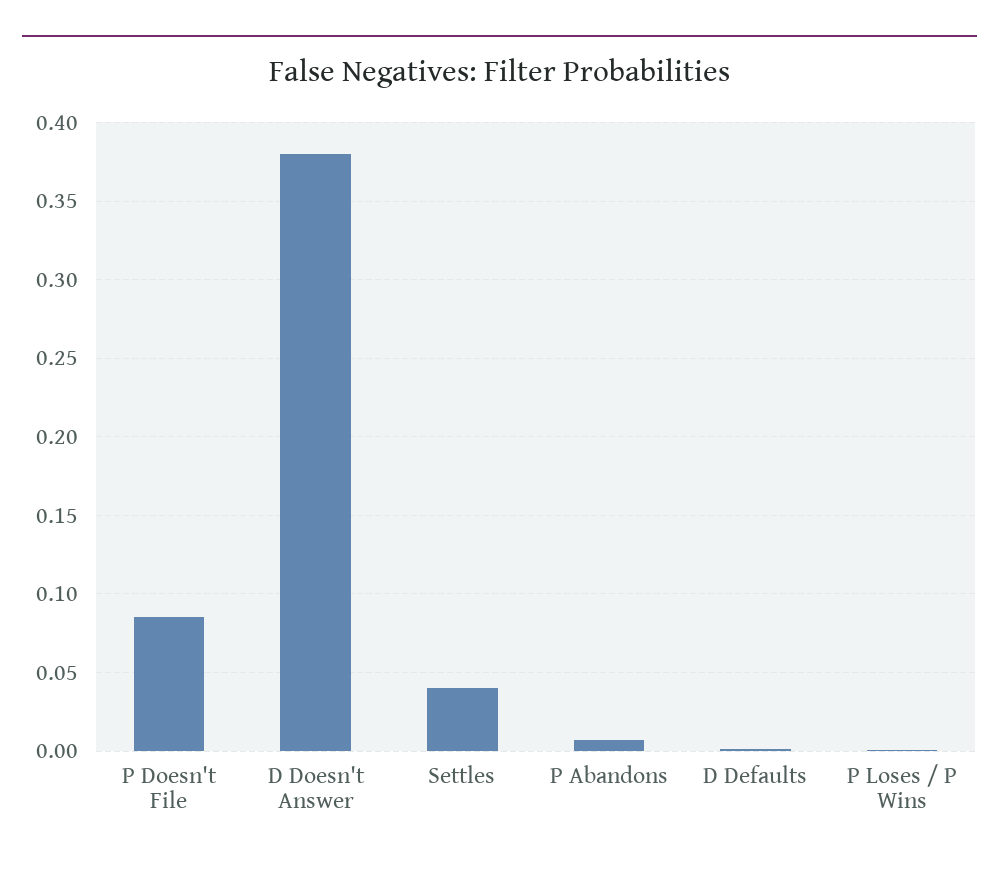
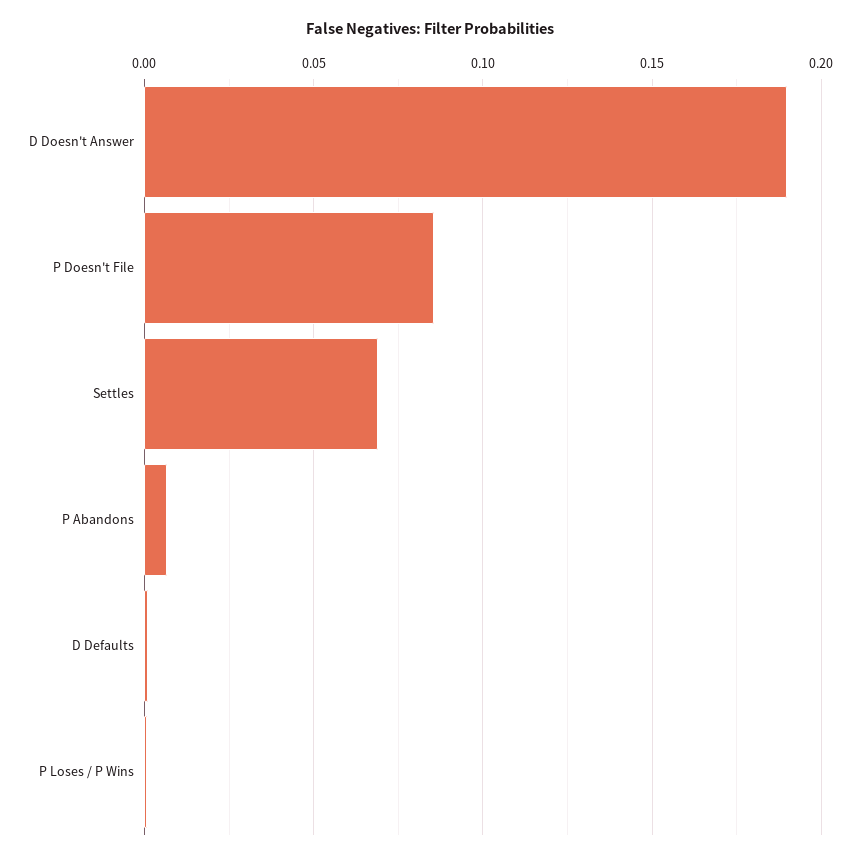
  {
    "P Doesn't File": 0.085,
-   "D Doesn't Answer": 0.38,
+   "D Doesn't Answer": 0.19,
-   "Settles": 0.04,
+   "Settles": 0.07,
    "P Abandons": 0.005,
    "D Defaults": 0,
    "P Loses / P Wins": 0
  }

